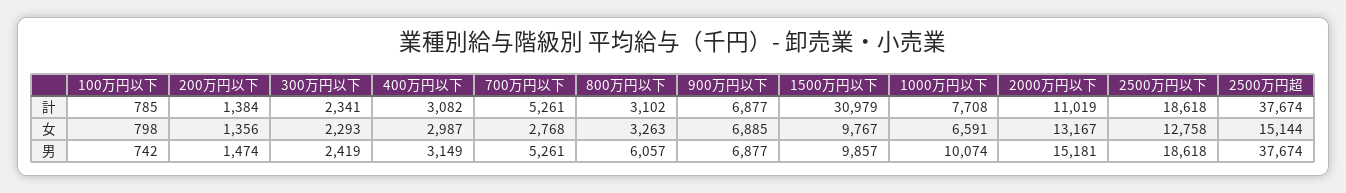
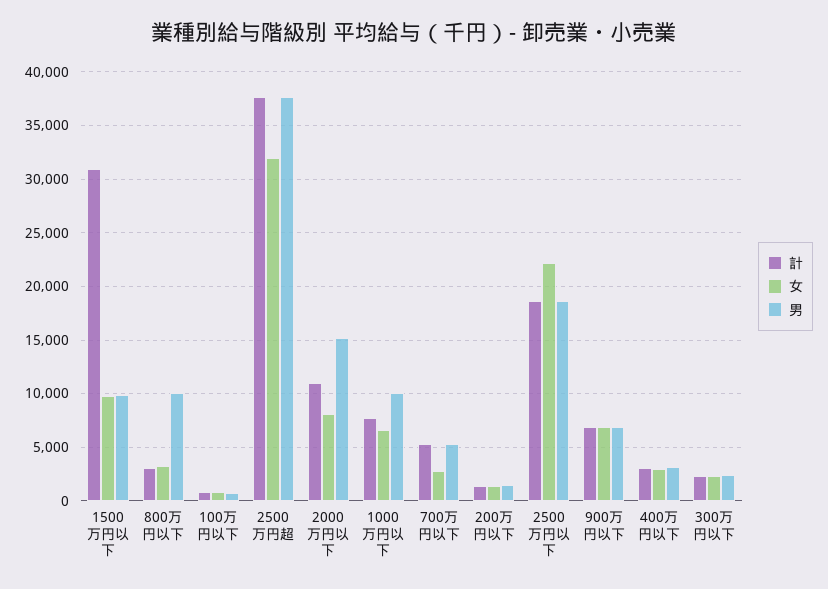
  {
    "計": {
      "100万円以下": 785,
      "200万円以下": 1384,
      "300万円以下": 2341,
      "400万円以下": 3082,
      "700万円以下": 5261,
      "800万円以下": 3102,
      "900万円以下": 6877,
      "1500万円以下": 30979,
      "1000万円以下": 7708,
      "2000万円以下": 11019,
      "2500万円以下": 18618,
      "2500万円超": 37674
    },
    "女": {
      "100万円以下": 798,
      "200万円以下": 1356,
      "300万円以下": 2293,
      "400万円以下": 2987,
      "700万円以下": 2768,
      "800万円以下": 3263,
      "900万円以下": 6885,
      "1500万円以下": 9767,
      "1000万円以下": 6591,
-     "2000万円以下": 13167,
+     "2000万円以下": 8000,
-     "2500万円以下": 12758,
+     "2500万円以下": 22000,
-     "2500万円超": 15144
+     "2500万円超": 32000
    },
    "男": {
      "100万円以下": 742,
      "200万円以下": 1474,
      "300万円以下": 2419,
      "400万円以下": 3149,
      "700万円以下": 5261,
-     "800万円以下": 6057,
+     "800万円以下": 10000,
      "900万円以下": 6877,
      "1500万円以下": 9857,
      "1000万円以下": 10074,
      "2000万円以下": 15181,
      "2500万円以下": 18618,
      "2500万円超": 37674
    }
  }

